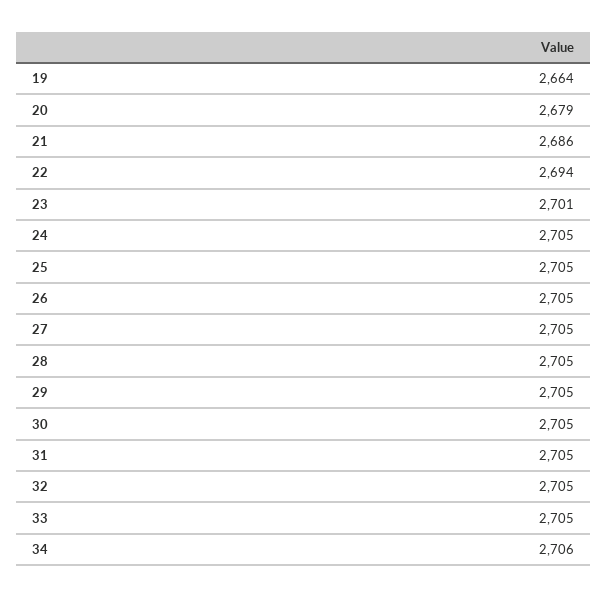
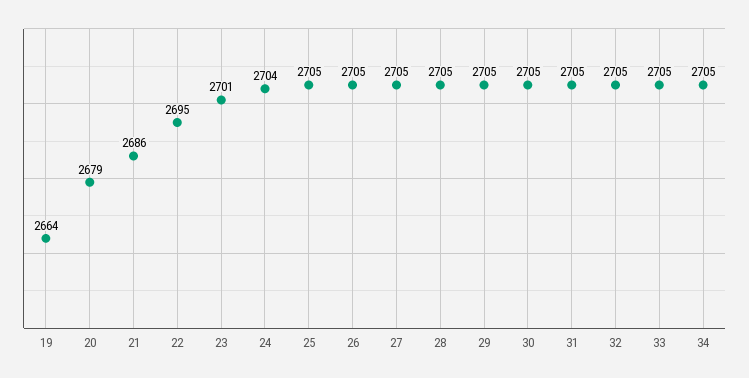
  {
    "19": 2664,
    "20": 2679,
    "21": 2686,
-   "22": 2694,
+   "22": 2695,
    "23": 2701,
-   "24": 2705,
+   "24": 2704,
    "25": 2705,
    "26": 2705,
    "27": 2705,
    "28": 2705,
    "29": 2705,
    "30": 2705,
    "31": 2705,
    "32": 2705,
    "33": 2705,
-   "34": 2706
+   "34": 2705
  }

